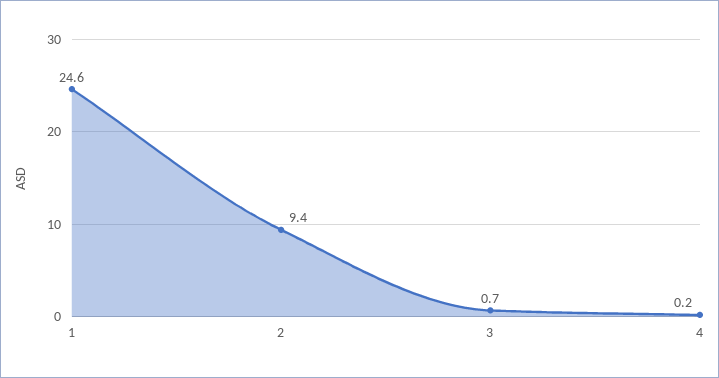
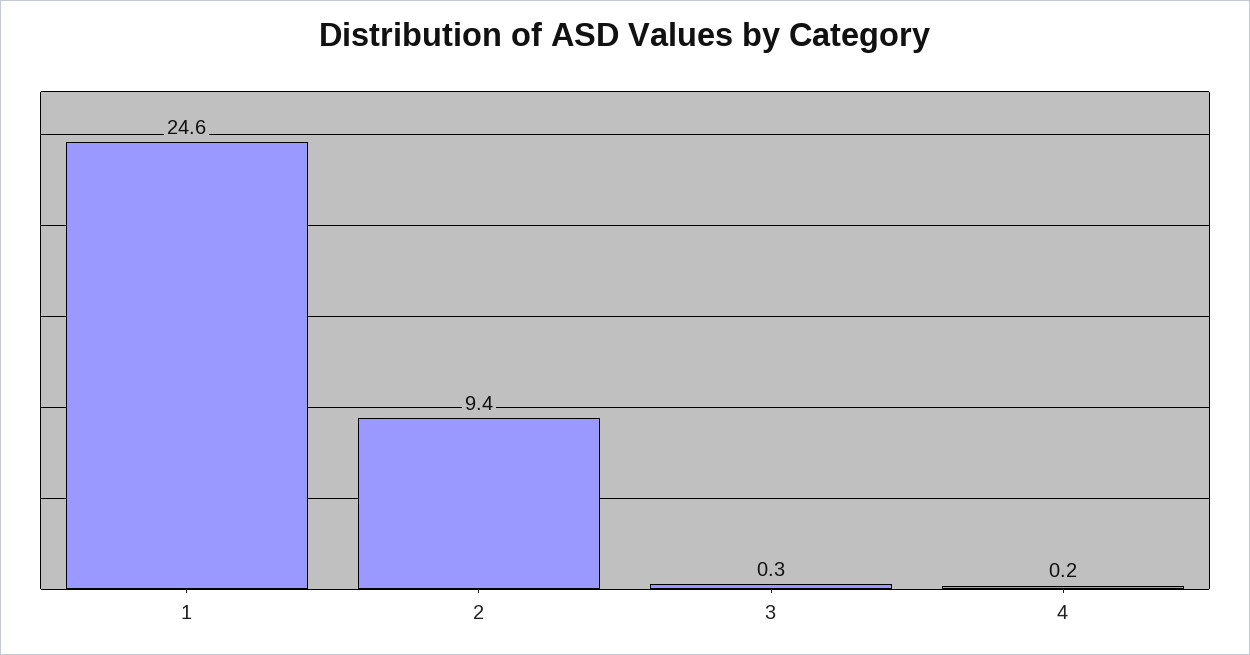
  {
    "1": 24.6,
    "2": 9.4,
-   "3": 0.7,
+   "3": 0.3,
    "4": 0.2
  }

